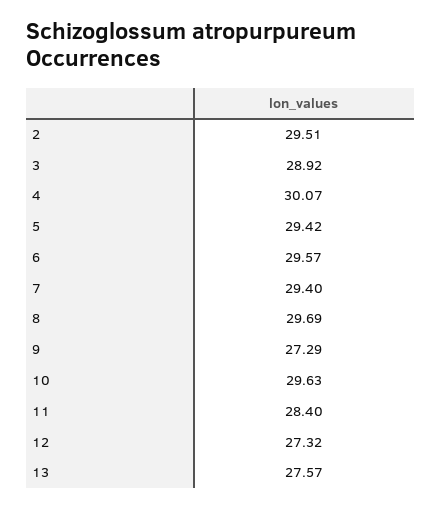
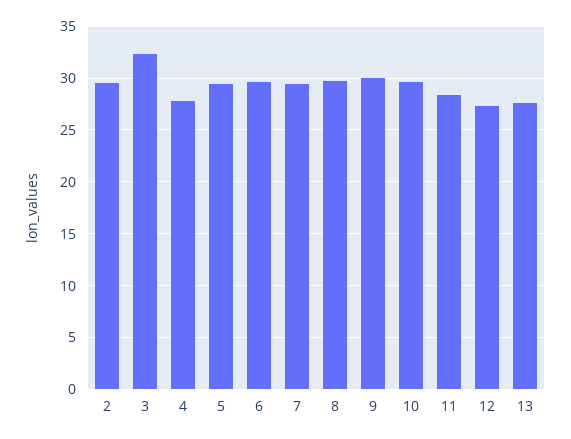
  {
    "2": 29.51,
-   "3": 28.92,
+   "3": 32,
-   "4": 30.07,
+   "4": 28,
    "5": 29.42,
    "6": 29.57,
    "7": 29.4,
    "8": 29.69,
-   "9": 27.29,
+   "9": 30,
    "10": 29.63,
    "11": 28.4,
    "12": 27.32,
    "13": 27.57
  }

